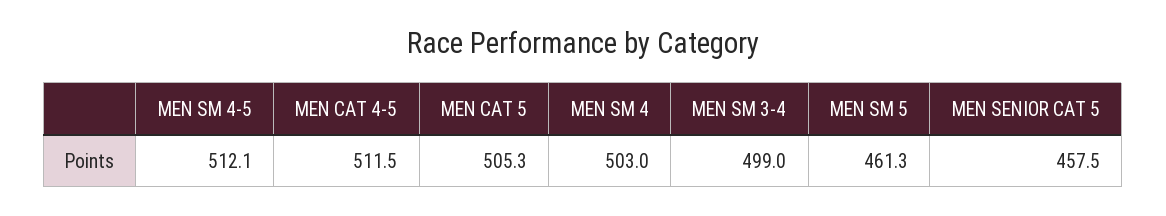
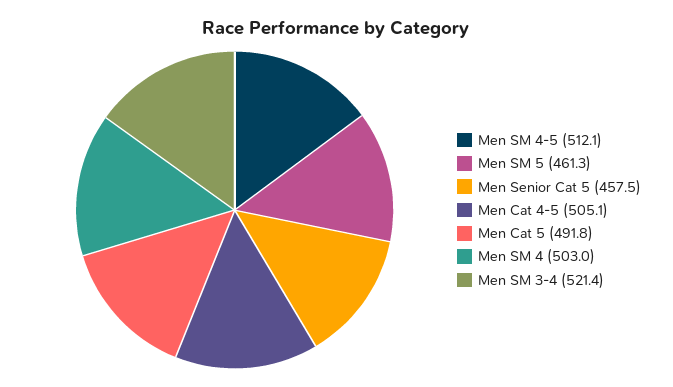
  {
    "MEN SM 4-5": 512.1,
-   "MEN CAT 4-5": 511.5,
+   "MEN CAT 4-5": 505.1,
-   "MEN CAT 5": 505.3,
+   "MEN CAT 5": 491.8,
    "MEN SM 4": 503,
-   "MEN SM 3-4": 499,
+   "MEN SM 3-4": 521.4,
    "MEN SM 5": 461.3,
    "MEN SENIOR CAT 5": 457.5
  }

